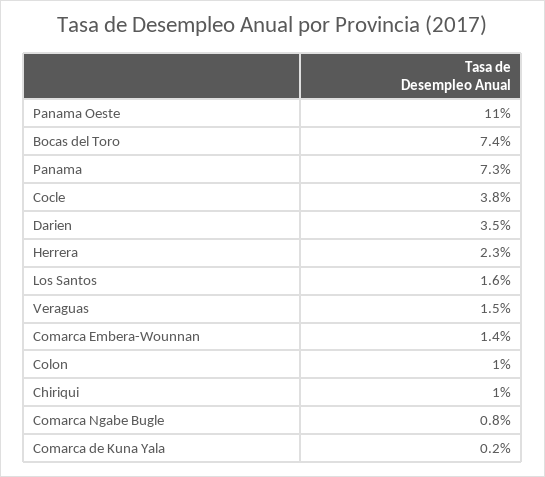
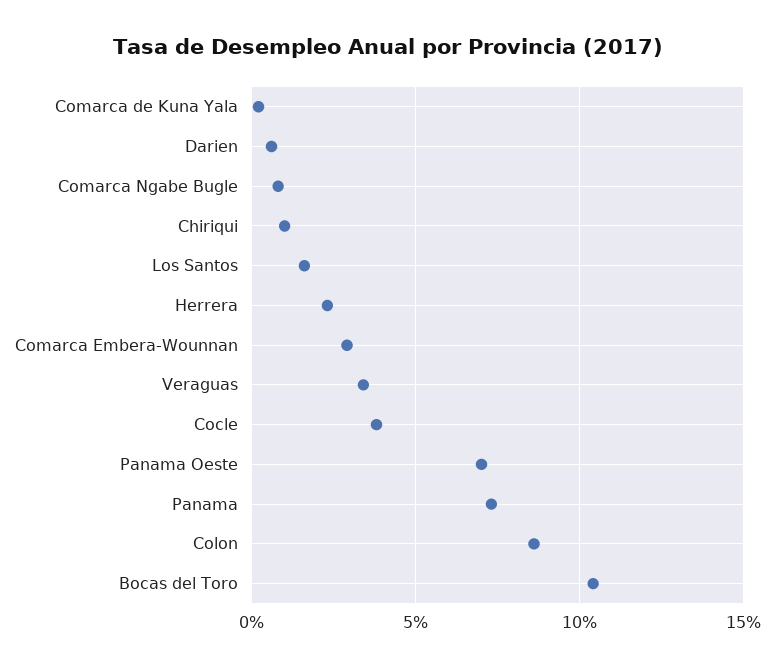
  {
-   "Panama Oeste": 11,
+   "Panama Oeste": 7,
-   "Bocas del Toro": 7.4,
+   "Bocas del Toro": 10.5,
    "Panama": 7.3,
    "Cocle": 3.8,
-   "Darien": 3.5,
+   "Darien": 0.5,
    "Herrera": 2.3,
    "Los Santos": 1.6,
-   "Veraguas": 1.5,
+   "Veraguas": 3.5,
-   "Comarca Embera-Wounnan": 1.4,
+   "Comarca Embera-Wounnan": 3,
-   "Colon": 1,
+   "Colon": 8.5,
    "Chiriqui": 1,
    "Comarca Ngabe Bugle": 0.8,
    "Comarca de Kuna Yala": 0.2
  }

